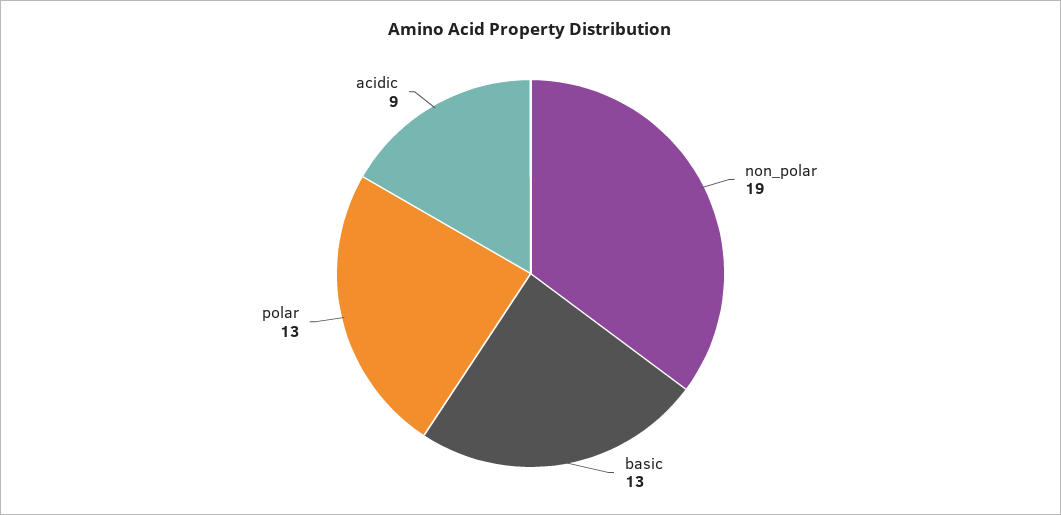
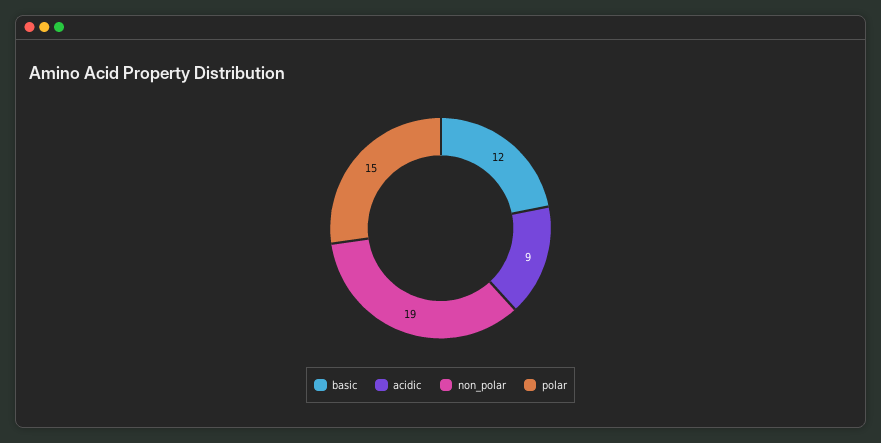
  {
    "non_polar": 19,
-   "basic": 13,
+   "basic": 12,
-   "polar": 13,
+   "polar": 15,
    "acidic": 9
  }

